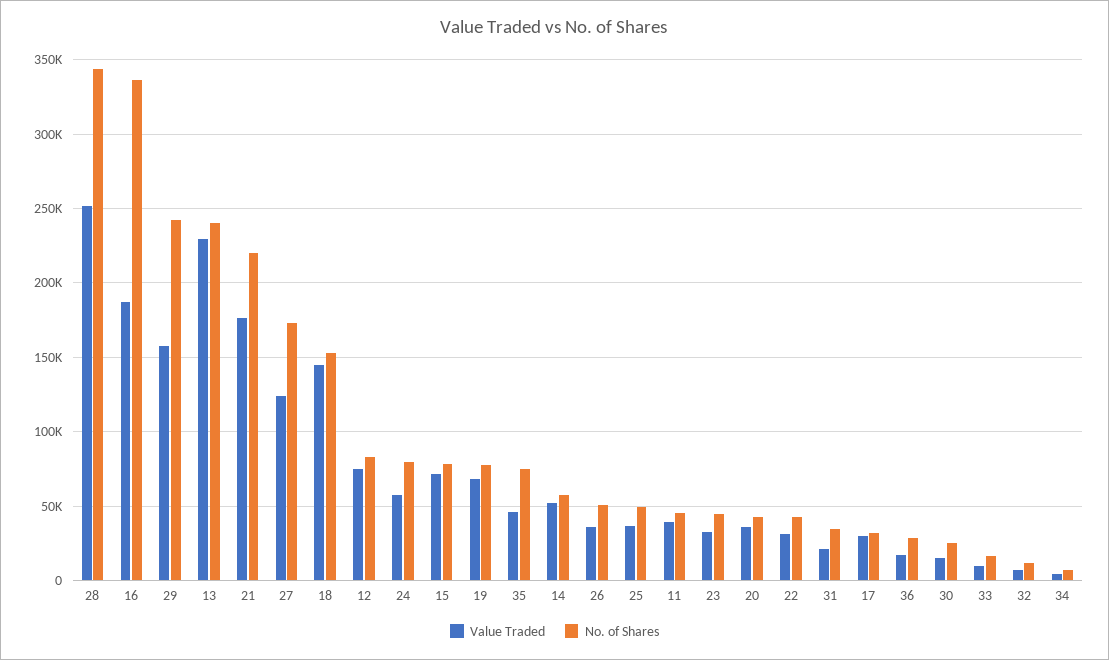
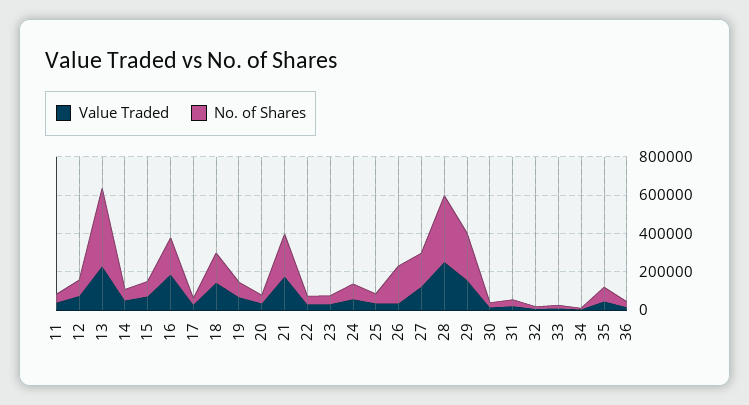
  {
    "Value Traded": {
      "28": 250000,
      "16": 185000,
      "29": 155000,
      "13": 230000,
      "21": 175000,
      "27": 125000,
      "18": 145000,
      "12": 75000,
      "24": 60000,
      "15": 70000,
      "19": 70000,
      "35": 45000,
      "14": 50000,
      "26": 35000,
      "25": 35000,
      "11": 40000,
      "23": 30000,
      "20": 35000,
      "22": 30000,
      "31": 20000,
      "17": 30000,
      "36": 15000,
      "30": 15000,
      "33": 10000,
      "32": 5000,
      "34": 5000
    },
    "No. of Shares": {
      "28": 345000,
-     "16": 335000,
+     "16": 200000,
      "29": 245000,
-     "13": 240000,
+     "13": 400000,
      "21": 220000,
      "27": 175000,
      "18": 155000,
      "12": 85000,
      "24": 80000,
      "15": 80000,
      "19": 80000,
      "35": 75000,
      "14": 55000,
-     "26": 50000,
+     "26": 200000,
      "25": 50000,
      "11": 45000,
      "23": 45000,
      "20": 45000,
      "22": 45000,
      "31": 35000,
      "17": 30000,
      "36": 30000,
      "30": 25000,
      "33": 15000,
      "32": 10000,
      "34": 5000
    }
  }

